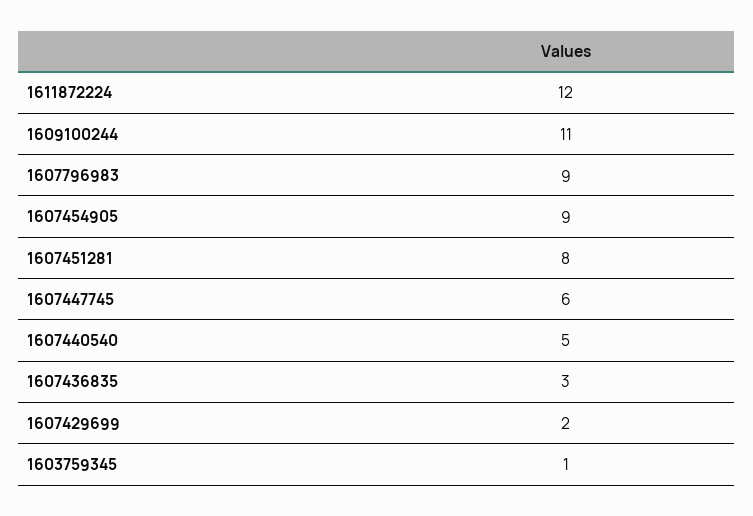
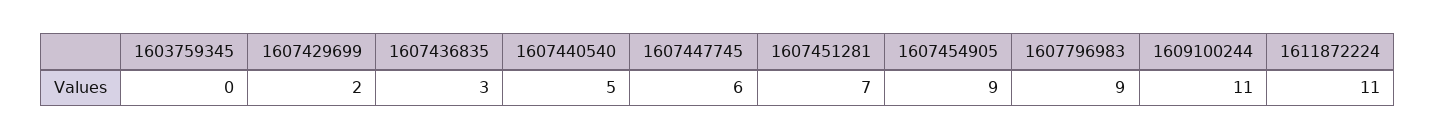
  {
-   "1611872224": 12,
+   "1611872224": 11,
    "1609100244": 11,
    "1607796983": 9,
    "1607454905": 9,
-   "1607451281": 8,
+   "1607451281": 7,
    "1607447745": 6,
    "1607440540": 5,
    "1607436835": 3,
    "1607429699": 2,
-   "1603759345": 1
+   "1603759345": 0
  }

